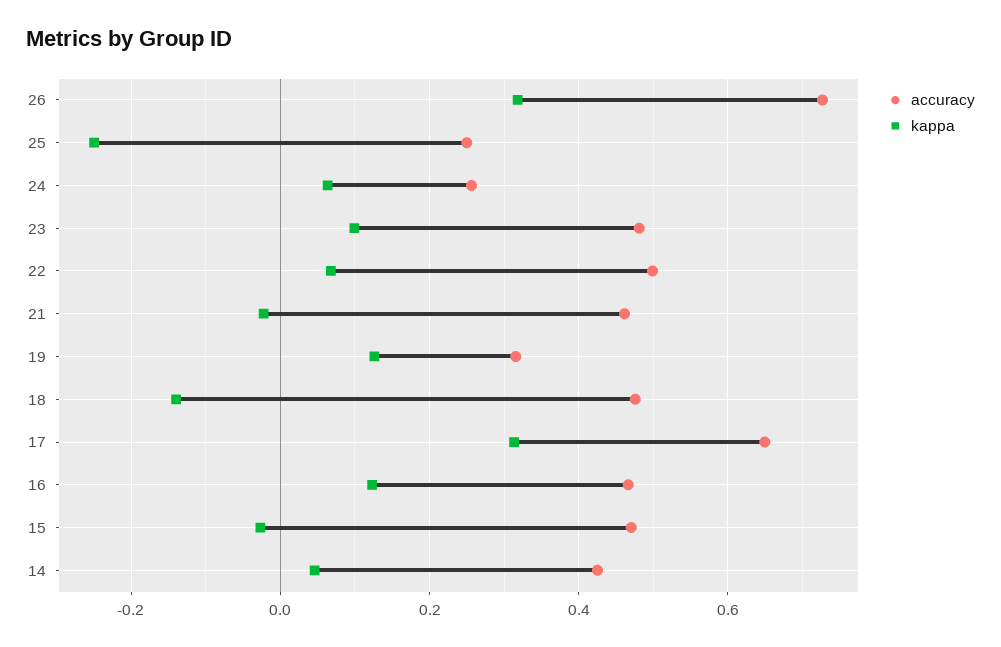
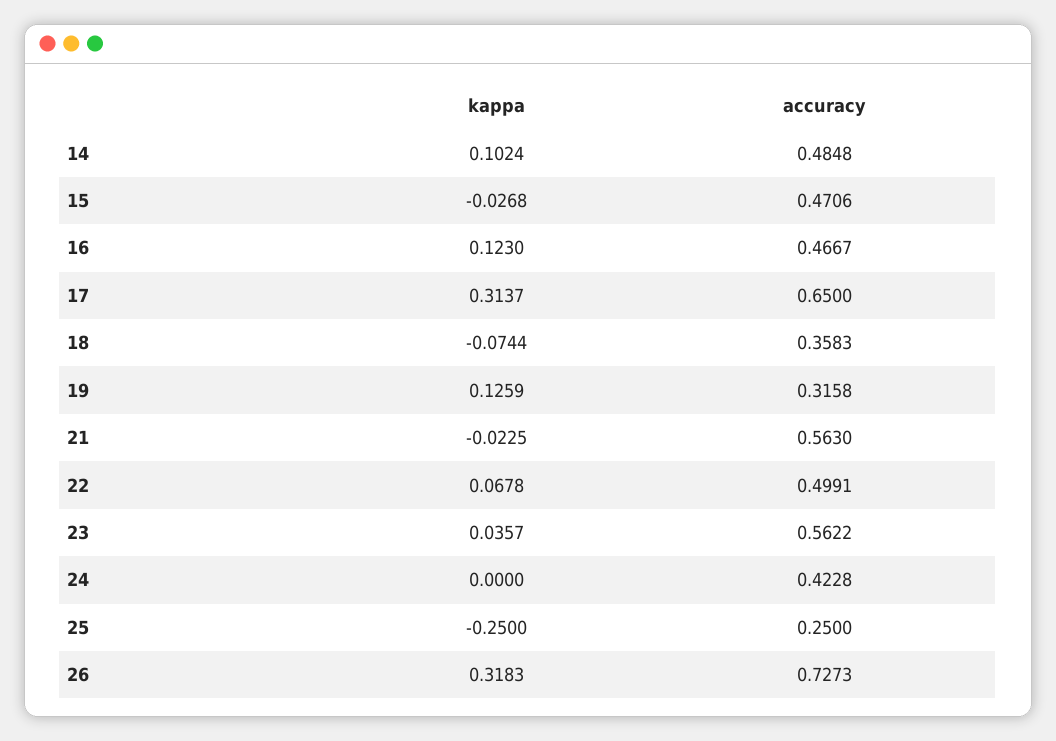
  {
    "accuracy": {
      "26": 0.7273,
      "25": 0.25,
-     "24": 0.26,
+     "24": 0.4228,
-     "23": 0.48,
+     "23": 0.5622,
      "22": 0.4991,
-     "21": 0.46,
+     "21": 0.563,
      "19": 0.3158,
-     "18": 0.48,
+     "18": 0.3583,
      "17": 0.65,
      "16": 0.4667,
      "15": 0.4706,
-     "14": 0.42
+     "14": 0.4848
    },
    "kappa": {
      "26": 0.3183,
      "25": -0.25,
-     "24": 0.06,
+     "24": 0,
-     "23": 0.1,
+     "23": 0.0357,
      "22": 0.0678,
      "21": -0.0225,
      "19": 0.1259,
-     "18": -0.14,
+     "18": -0.0744,
      "17": 0.3137,
      "16": 0.123,
      "15": -0.0268,
-     "14": 0.04
+     "14": 0.1024
    }
  }

